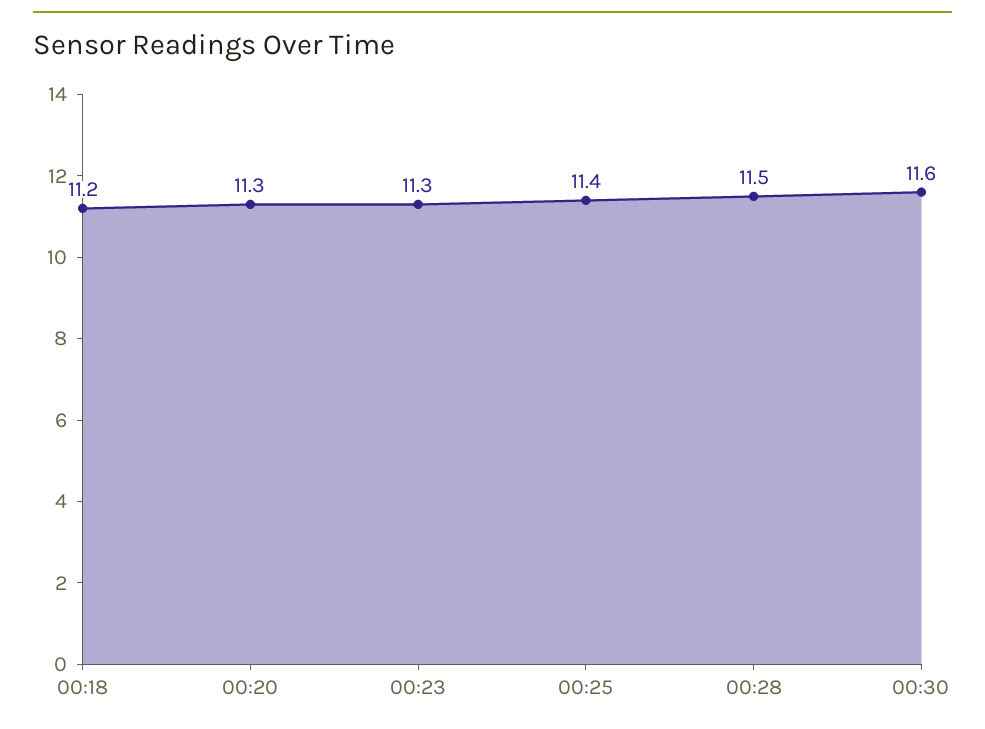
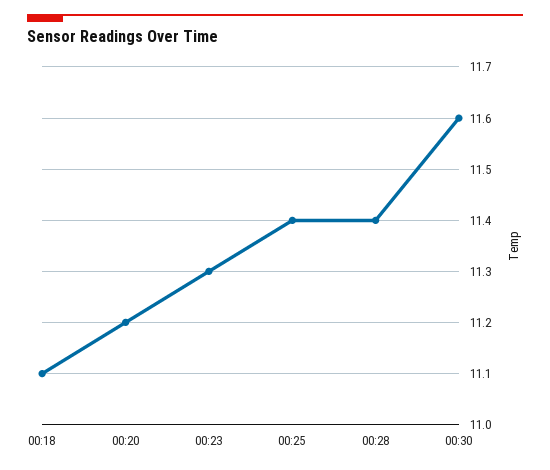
  {
-   "00:18": 11.2,
+   "00:18": 11.1,
-   "00:20": 11.3,
+   "00:20": 11.2,
    "00:23": 11.3,
    "00:25": 11.4,
-   "00:28": 11.5,
+   "00:28": 11.4,
    "00:30": 11.6
  }

